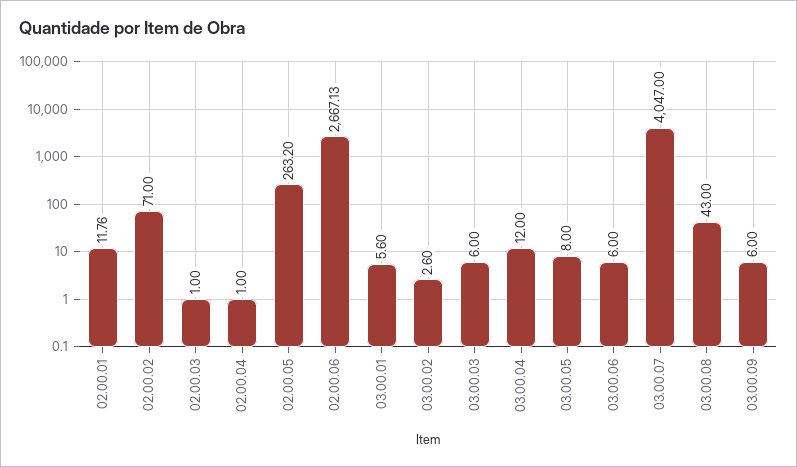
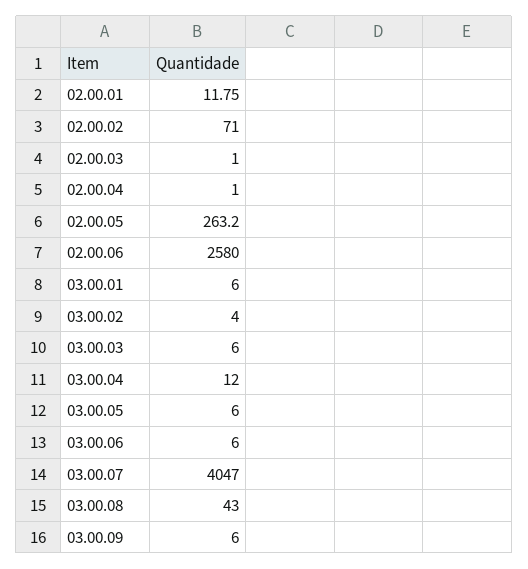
  {
-   "02.00.01": 11.76,
+   "02.00.01": 11.75,
    "02.00.02": 71,
    "02.00.03": 1,
    "02.00.04": 1,
    "02.00.05": 263.2,
-   "02.00.06": 2667.13,
+   "02.00.06": 2580,
-   "03.00.01": 5.6,
+   "03.00.01": 6,
-   "03.00.02": 2.6,
+   "03.00.02": 4,
    "03.00.03": 6,
    "03.00.04": 12,
-   "03.00.05": 8,
+   "03.00.05": 6,
    "03.00.06": 6,
    "03.00.07": 4047,
    "03.00.08": 43,
    "03.00.09": 6
  }

